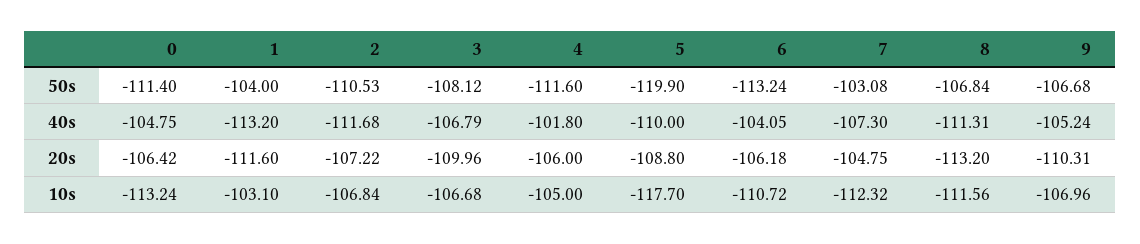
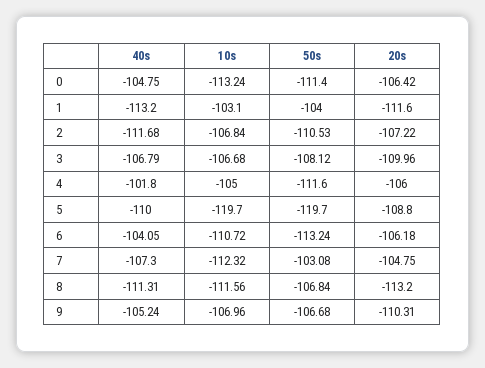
  {
    "0": {
      "50s": -111.4,
      "40s": -104.75,
      "20s": -106.42,
      "10s": -113.24
    },
    "1": {
      "50s": -104,
      "40s": -113.2,
      "20s": -111.6,
      "10s": -103.1
    },
    "2": {
      "50s": -110.53,
      "40s": -111.68,
      "20s": -107.22,
      "10s": -106.84
    },
    "3": {
      "50s": -108.12,
      "40s": -106.79,
      "20s": -109.96,
      "10s": -106.68
    },
    "4": {
      "50s": -111.6,
      "40s": -101.8,
      "20s": -106,
      "10s": -105
    },
    "5": {
-     "50s": -119.9,
+     "50s": -119.7,
      "40s": -110,
      "20s": -108.8,
-     "10s": -117.7
+     "10s": -119.7
    },
    "6": {
      "50s": -113.24,
      "40s": -104.05,
      "20s": -106.18,
      "10s": -110.72
    },
    "7": {
      "50s": -103.08,
      "40s": -107.3,
      "20s": -104.75,
      "10s": -112.32
    },
    "8": {
      "50s": -106.84,
      "40s": -111.31,
      "20s": -113.2,
      "10s": -111.56
    },
    "9": {
      "50s": -106.68,
      "40s": -105.24,
      "20s": -110.31,
      "10s": -106.96
    }
  }

